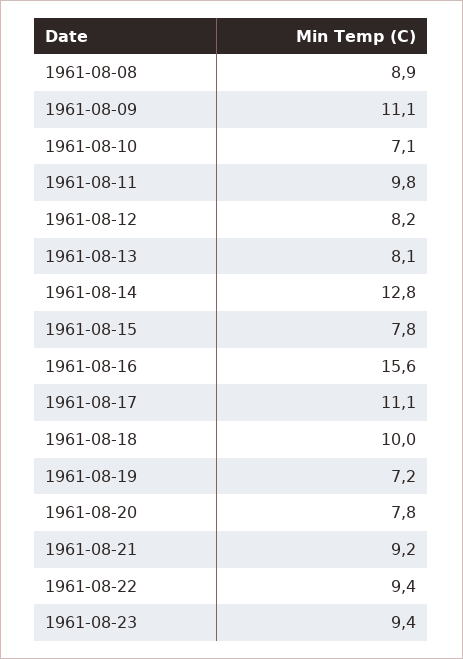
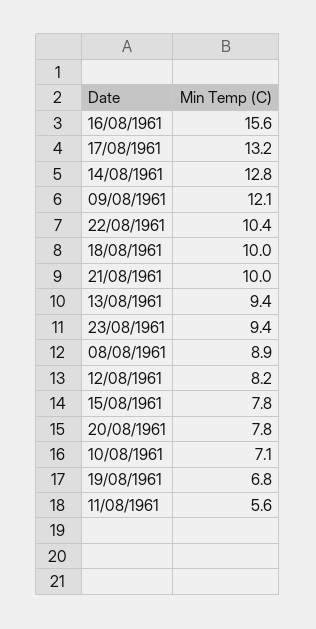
  {
    "1961-08-08": 8.9,
-   "1961-08-09": 11.1,
+   "1961-08-09": 12.1,
    "1961-08-10": 7.1,
-   "1961-08-11": 9.8,
+   "1961-08-11": 5.6,
    "1961-08-12": 8.2,
-   "1961-08-13": 8.1,
+   "1961-08-13": 9.4,
    "1961-08-14": 12.8,
    "1961-08-15": 7.8,
    "1961-08-16": 15.6,
-   "1961-08-17": 11.1,
+   "1961-08-17": 13.2,
    "1961-08-18": 10,
-   "1961-08-19": 7.2,
+   "1961-08-19": 6.8,
    "1961-08-20": 7.8,
-   "1961-08-21": 9.2,
+   "1961-08-21": 10,
-   "1961-08-22": 9.4,
+   "1961-08-22": 10.4,
    "1961-08-23": 9.4
  }

